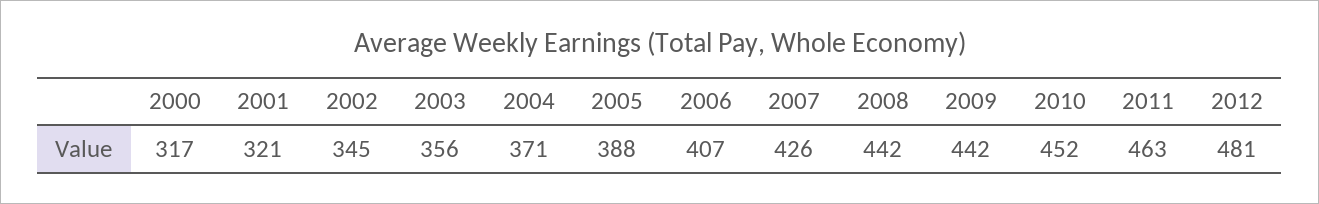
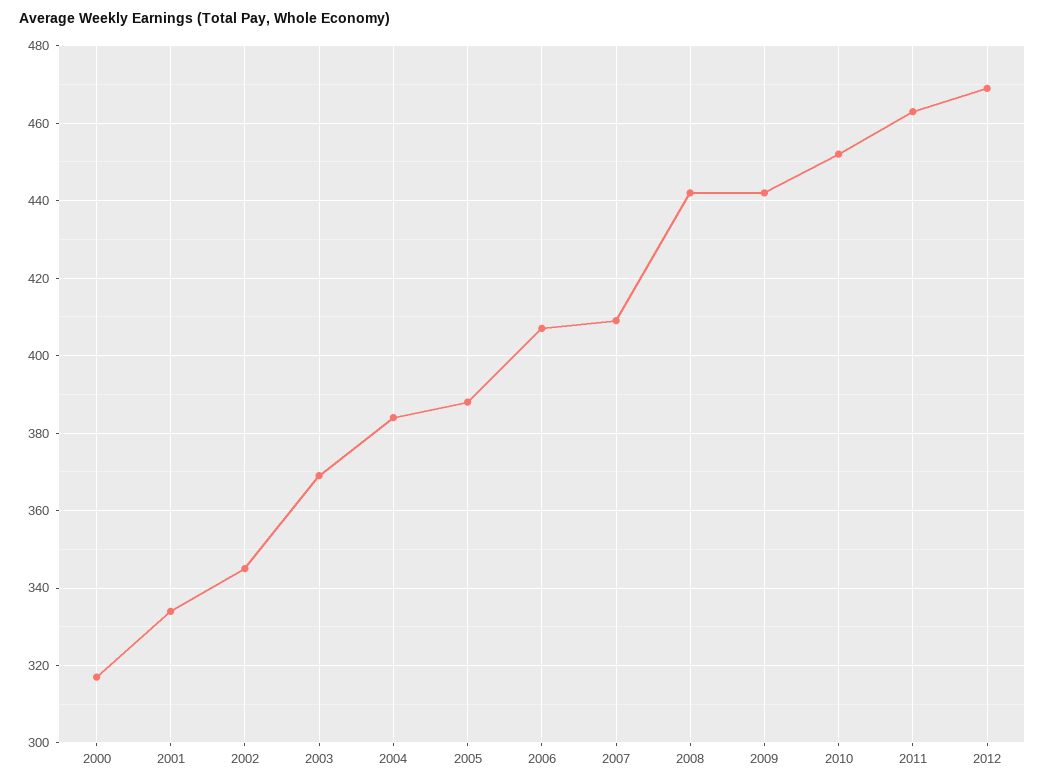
  {
    "2000": 317,
-   "2001": 321,
+   "2001": 335,
    "2002": 345,
-   "2003": 356,
+   "2003": 370,
-   "2004": 371,
+   "2004": 385,
    "2005": 388,
    "2006": 407,
-   "2007": 426,
+   "2007": 410,
    "2008": 442,
    "2009": 442,
    "2010": 452,
    "2011": 463,
-   "2012": 481
+   "2012": 470
  }

